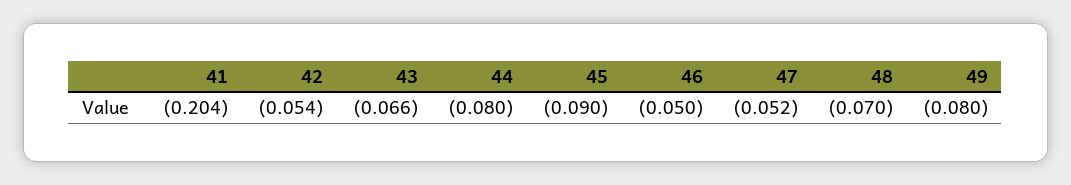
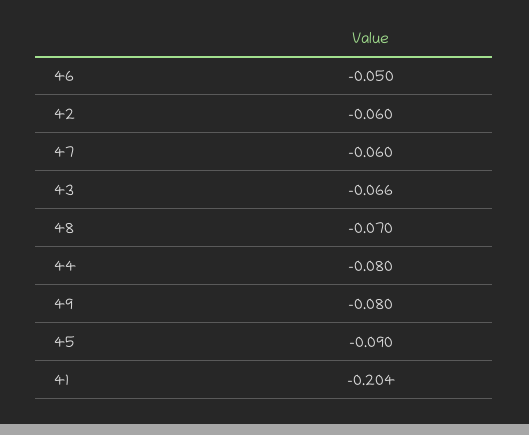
  {
    "41": -0.204,
-   "42": -0.054,
+   "42": -0.06,
    "43": -0.066,
    "44": -0.08,
    "45": -0.09,
    "46": -0.05,
-   "47": -0.052,
+   "47": -0.06,
    "48": -0.07,
    "49": -0.08
  }

